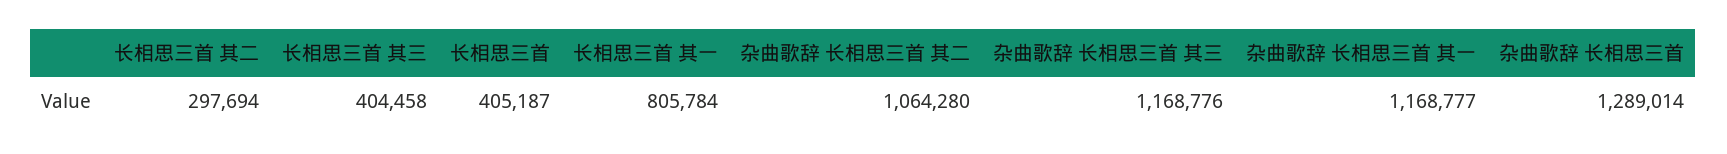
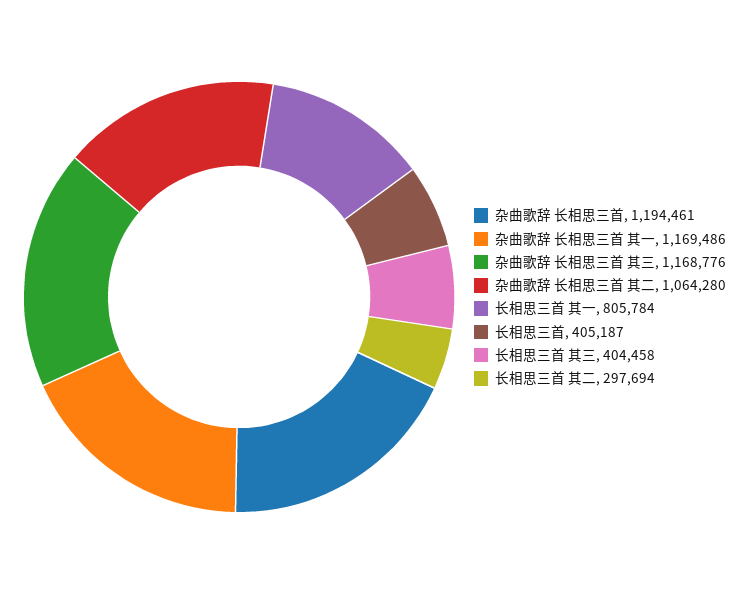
  {
    "长相思三首 其二": 297694,
    "长相思三首 其三": 404458,
    "长相思三首": 405187,
    "长相思三首 其一": 805784,
    "杂曲歌辞 长相思三首 其二": 1064280,
    "杂曲歌辞 长相思三首 其三": 1168776,
-   "杂曲歌辞 长相思三首 其一": 1168777,
+   "杂曲歌辞 长相思三首 其一": 1169486,
-   "杂曲歌辞 长相思三首": 1289014
+   "杂曲歌辞 长相思三首": 1194461
  }

